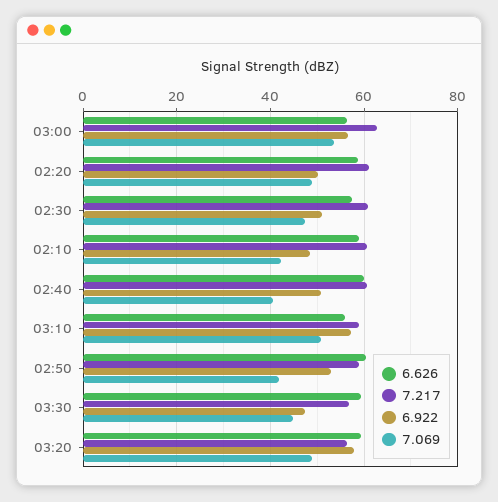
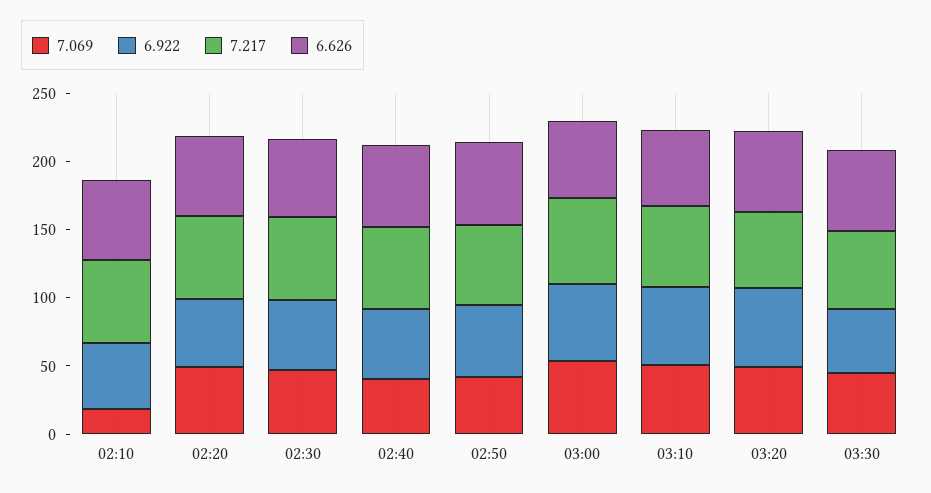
  {
    "6.626": {
      "03:00": 56,
      "02:20": 58,
      "02:30": 58,
      "02:10": 58,
      "02:40": 60,
      "03:10": 56,
      "02:50": 60,
      "03:30": 60,
      "03:20": 60
    },
    "7.217": {
      "03:00": 62,
      "02:20": 62,
      "02:30": 60,
      "02:10": 60,
      "02:40": 60,
      "03:10": 60,
      "02:50": 58,
      "03:30": 56,
      "03:20": 56
    },
    "6.922": {
      "03:00": 56,
      "02:20": 50,
      "02:30": 50,
      "02:10": 48,
      "02:40": 50,
      "03:10": 58,
      "02:50": 52,
      "03:30": 48,
      "03:20": 58
    },
    "7.069": {
      "03:00": 54,
      "02:20": 48,
      "02:30": 48,
-     "02:10": 42,
+     "02:10": 20,
      "02:40": 40,
      "03:10": 50,
      "02:50": 42,
      "03:30": 44,
      "03:20": 48
    }
  }

